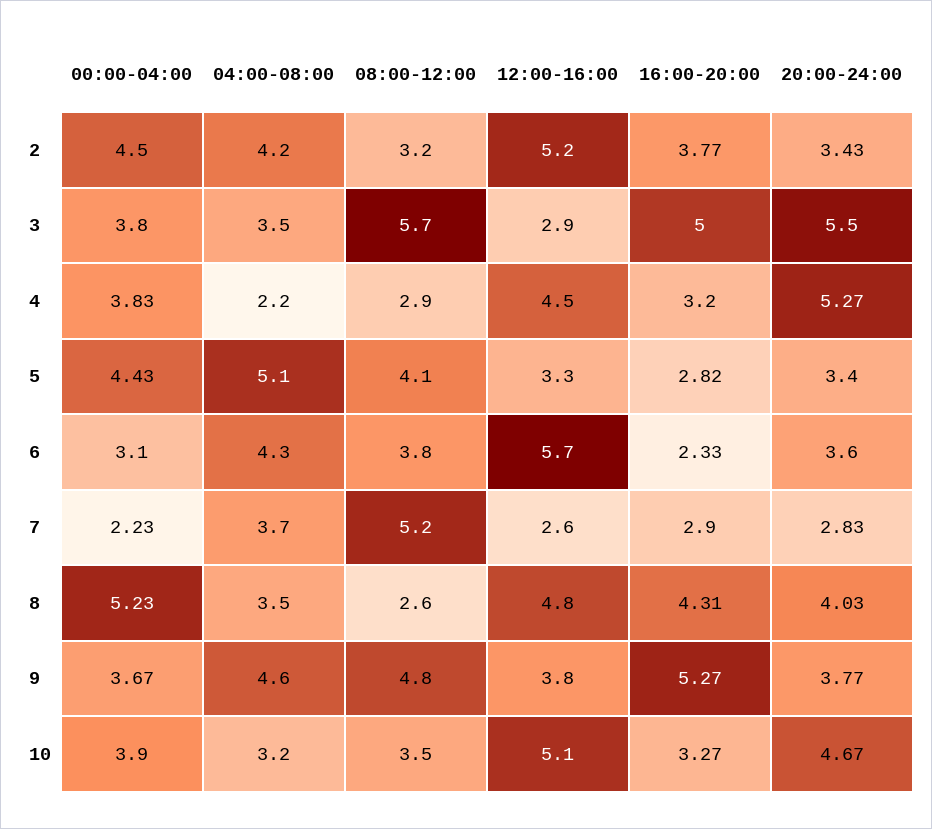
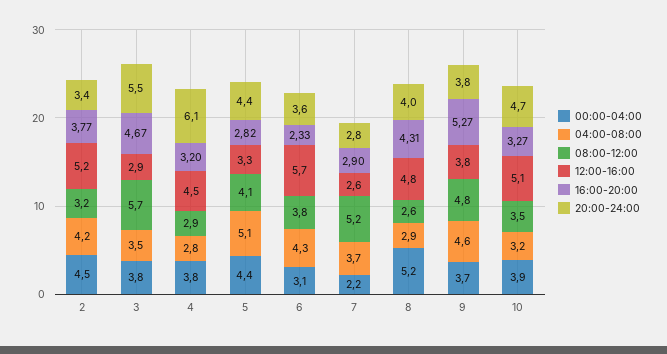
  {
    "00:00-04:00": {
      "2": 4.5,
      "3": 3.8,
      "4": 3.83,
      "5": 4.43,
      "6": 3.1,
      "7": 2.23,
      "8": 5.23,
      "9": 3.67,
      "10": 3.9
    },
    "04:00-08:00": {
      "2": 4.2,
      "3": 3.5,
-     "4": 2.2,
+     "4": 2.8,
      "5": 5.1,
      "6": 4.3,
      "7": 3.7,
-     "8": 3.5,
+     "8": 2.9,
      "9": 4.6,
      "10": 3.2
    },
    "08:00-12:00": {
      "2": 3.2,
      "3": 5.7,
      "4": 2.9,
      "5": 4.1,
      "6": 3.8,
      "7": 5.2,
      "8": 2.6,
      "9": 4.8,
      "10": 3.5
    },
    "12:00-16:00": {
      "2": 5.2,
      "3": 2.9,
      "4": 4.5,
      "5": 3.3,
      "6": 5.7,
      "7": 2.6,
      "8": 4.8,
      "9": 3.8,
      "10": 5.1
    },
    "16:00-20:00": {
      "2": 3.77,
-     "3": 5,
+     "3": 4.67,
      "4": 3.2,
      "5": 2.82,
      "6": 2.33,
      "7": 2.9,
      "8": 4.31,
      "9": 5.27,
      "10": 3.27
    },
    "20:00-24:00": {
      "2": 3.43,
      "3": 5.5,
-     "4": 5.27,
+     "4": 6.1,
-     "5": 3.4,
+     "5": 4.4,
      "6": 3.6,
      "7": 2.83,
      "8": 4.03,
      "9": 3.77,
      "10": 4.67
    }
  }

